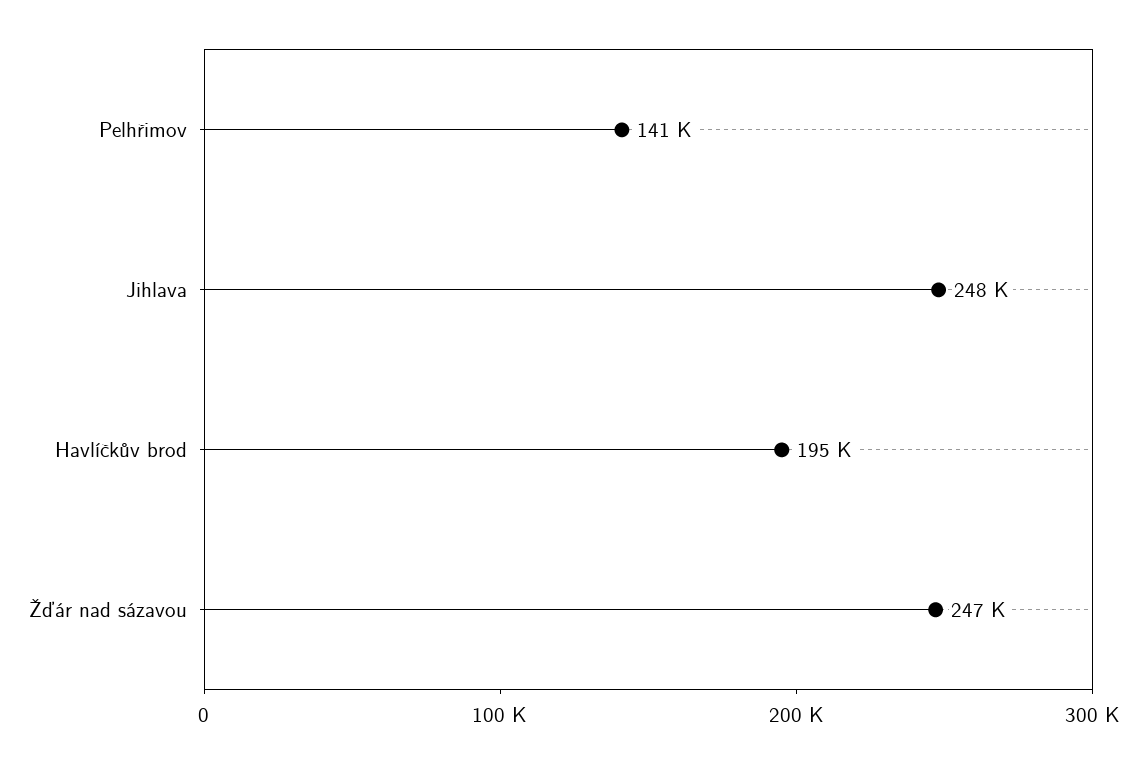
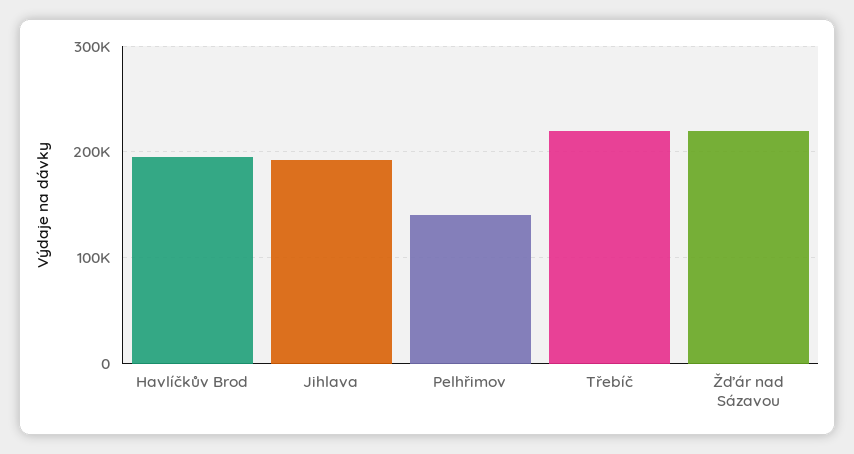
  {
    "Pelhřimov": 141000,
-   "Jihlava": 248000,
+   "Jihlava": 190000,
    "Havlíčkův brod": 195000,
-   "Žďár nad sázavou": 247000
+   "Žďár nad sázavou": 220000,
+   "Třebíč": 220000
  }

